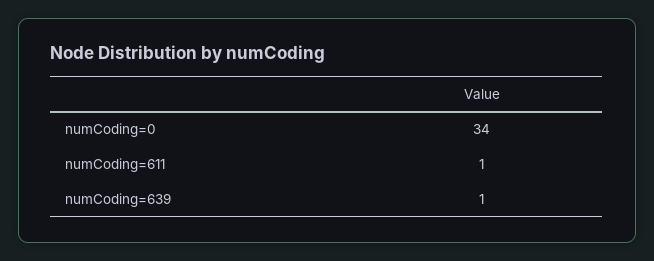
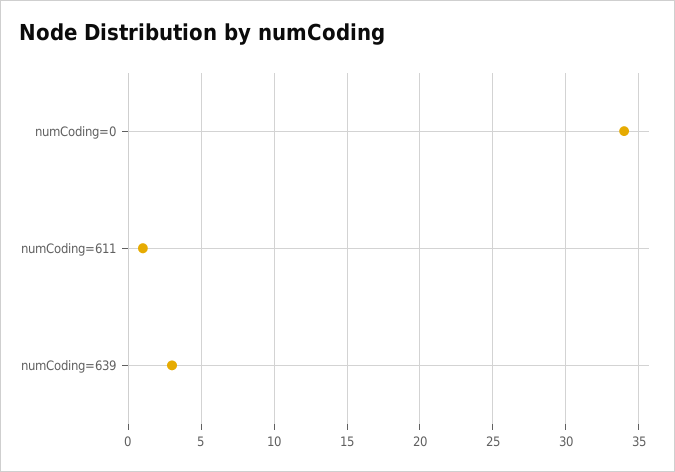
  {
    "numCoding=0": 34,
    "numCoding=611": 1,
-   "numCoding=639": 1
+   "numCoding=639": 3
  }

